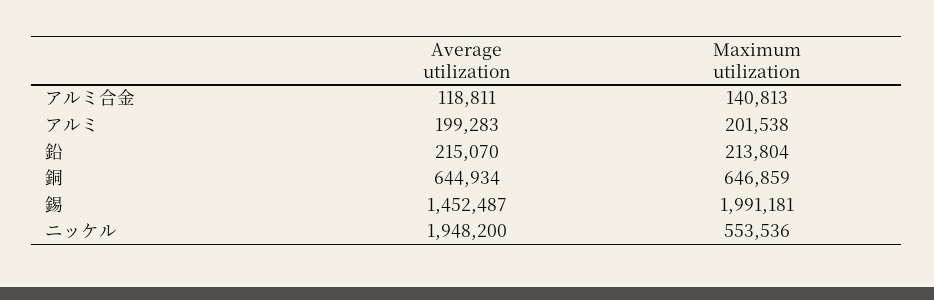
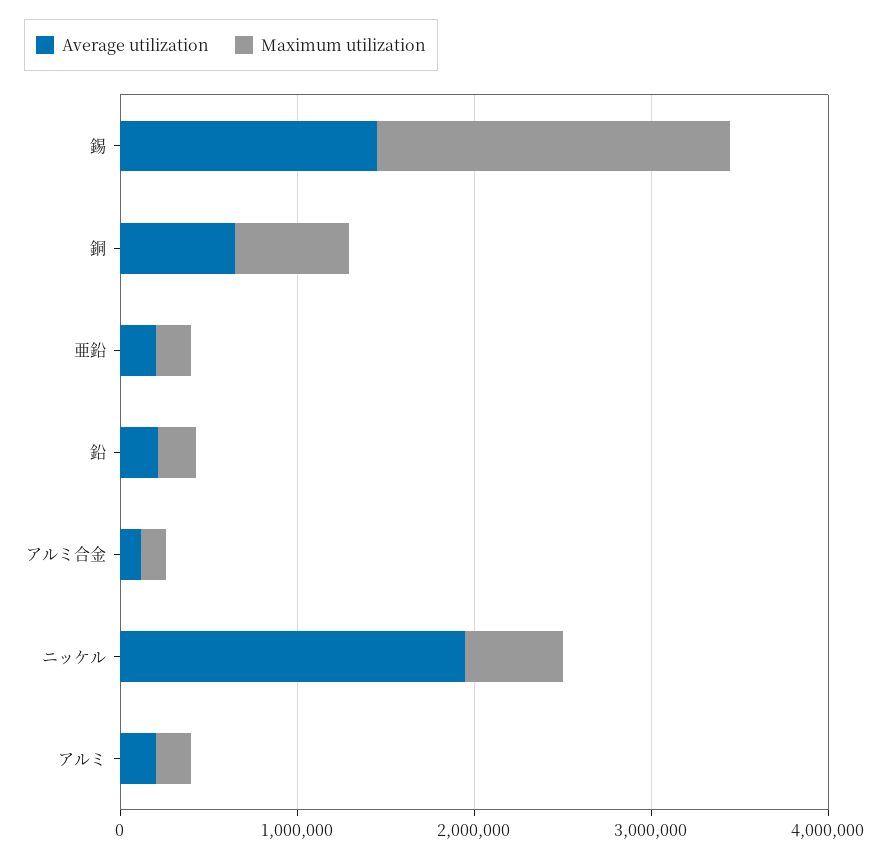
  {
    "Average utilization": {
      "アルミ合金": 118811,
      "アルミ": 199283,
      "鉛": 215070,
      "銅": 644934,
      "錫": 1452487,
-     "ニッケル": 1948200
+     "ニッケル": 1948200,
+     "亜鉛": 200000
    },
    "Maximum utilization": {
      "アルミ合金": 140813,
      "アルミ": 201538,
      "鉛": 213804,
      "銅": 646859,
      "錫": 1991181,
-     "ニッケル": 553536
+     "ニッケル": 553536,
+     "亜鉛": 200000
    }
  }

